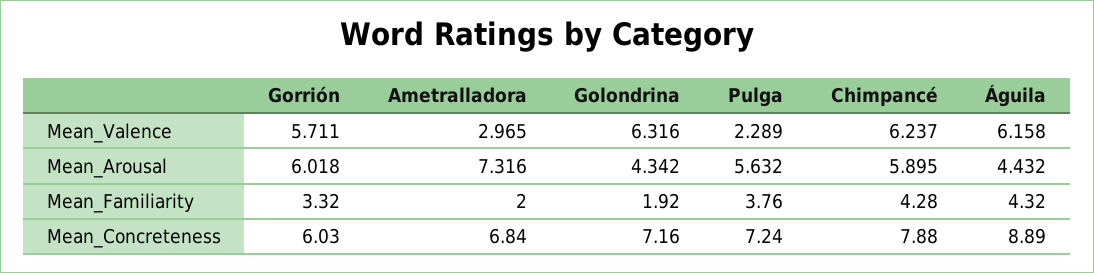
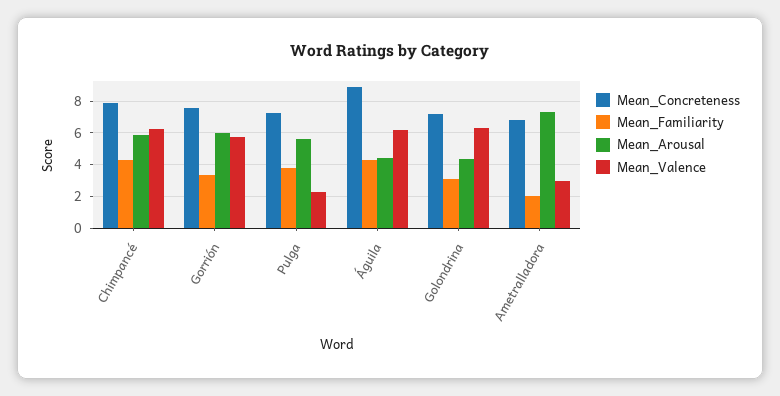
  {
    "Mean_Valence": {
      "Gorrión": 5.711,
      "Ametralladora": 2.965,
      "Golondrina": 6.316,
      "Pulga": 2.289,
      "Chimpancé": 6.237,
      "Águila": 6.158
    },
    "Mean_Arousal": {
      "Gorrión": 6.018,
      "Ametralladora": 7.316,
      "Golondrina": 4.342,
      "Pulga": 5.632,
      "Chimpancé": 5.895,
      "Águila": 4.432
    },
    "Mean_Familiarity": {
      "Gorrión": 3.32,
      "Ametralladora": 2,
-     "Golondrina": 1.92,
+     "Golondrina": 3,
      "Pulga": 3.76,
      "Chimpancé": 4.28,
      "Águila": 4.32
    },
    "Mean_Concreteness": {
-     "Gorrión": 6.03,
+     "Gorrión": 7.5,
      "Ametralladora": 6.84,
      "Golondrina": 7.16,
      "Pulga": 7.24,
      "Chimpancé": 7.88,
      "Águila": 8.89
    }
  }

